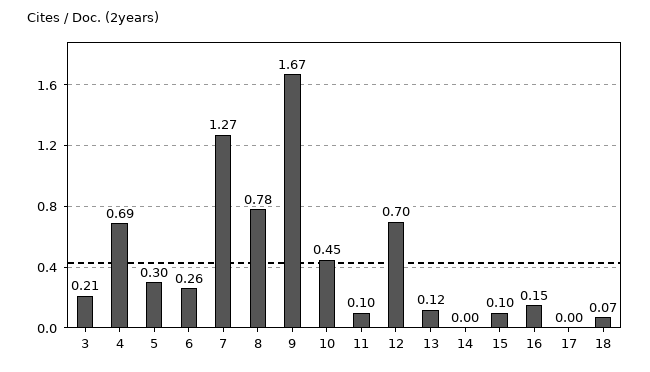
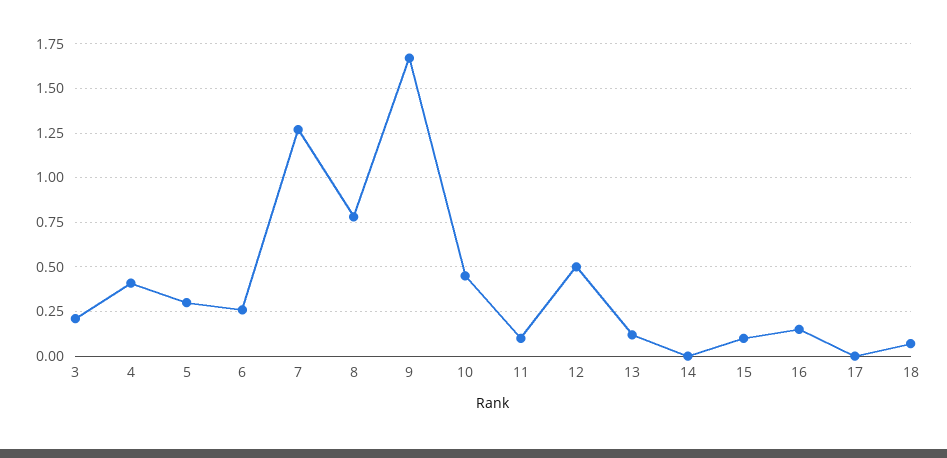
  {
    "3": 0.21,
-   "4": 0.69,
+   "4": 0.4,
    "5": 0.3,
    "6": 0.26,
    "7": 1.27,
    "8": 0.78,
    "9": 1.67,
    "10": 0.45,
    "11": 0.1,
-   "12": 0.7,
+   "12": 0.5,
    "13": 0.12,
    "14": 0,
    "15": 0.1,
    "16": 0.15,
    "17": 0,
    "18": 0.07
  }

